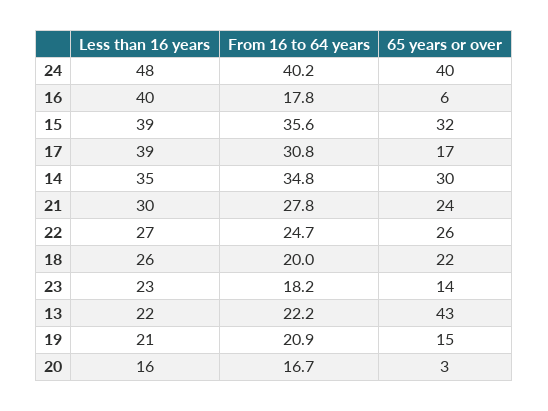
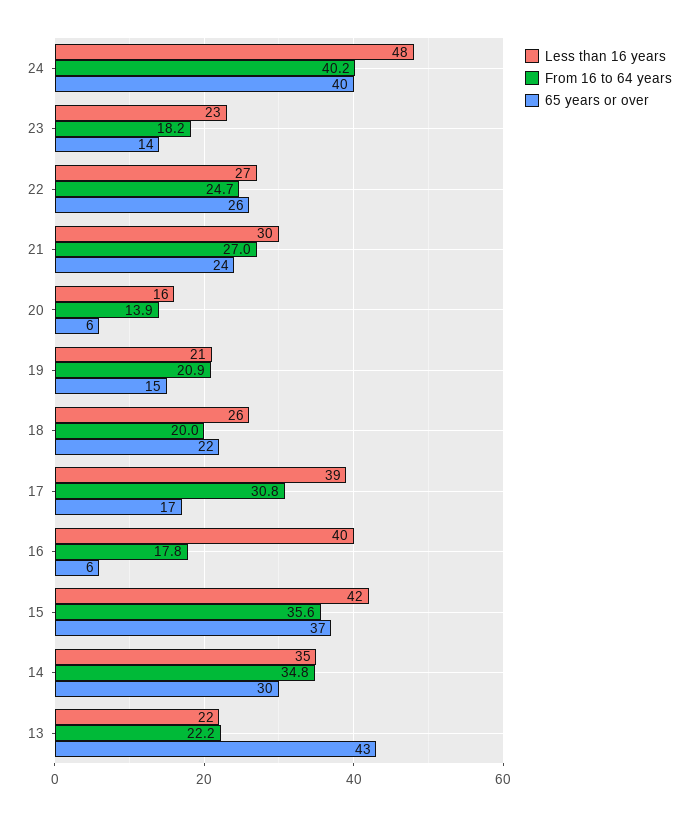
  {
    "Less than 16 years": {
      "24": 48,
      "16": 40,
-     "15": 39,
+     "15": 42,
      "17": 39,
      "14": 35,
      "21": 30,
      "22": 27,
      "18": 26,
      "23": 23,
      "13": 22,
      "19": 21,
      "20": 16
    },
    "From 16 to 64 years": {
      "24": 40.2,
      "16": 17.8,
      "15": 35.6,
      "17": 30.8,
      "14": 34.8,
-     "21": 27.8,
+     "21": 27,
      "22": 24.7,
      "18": 20,
      "23": 18.2,
      "13": 22.2,
      "19": 20.9,
-     "20": 16.7
+     "20": 13.9
    },
    "65 years or over": {
      "24": 40,
      "16": 6,
-     "15": 32,
+     "15": 37,
      "17": 17,
      "14": 30,
      "21": 24,
      "22": 26,
      "18": 22,
      "23": 14,
      "13": 43,
      "19": 15,
-     "20": 3
+     "20": 6
    }
  }

